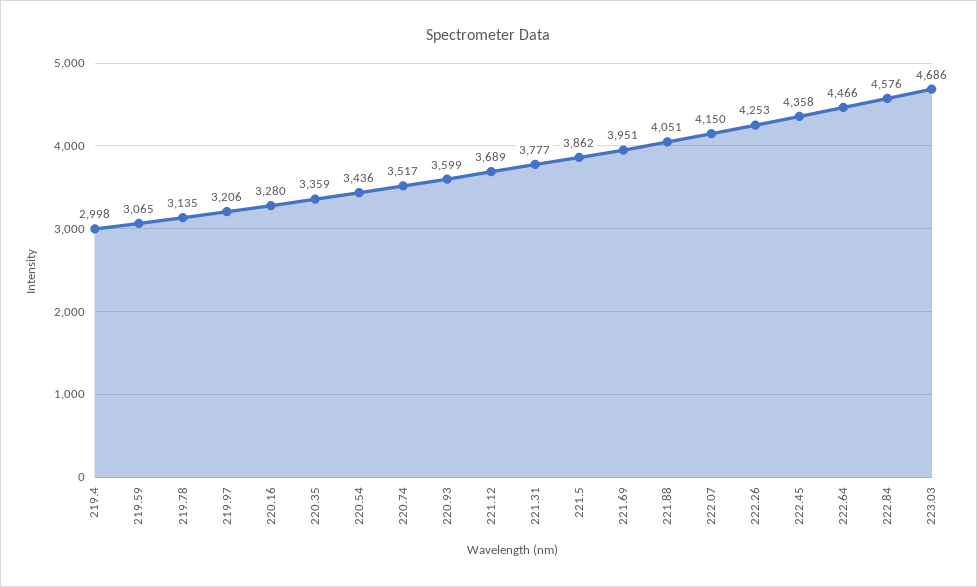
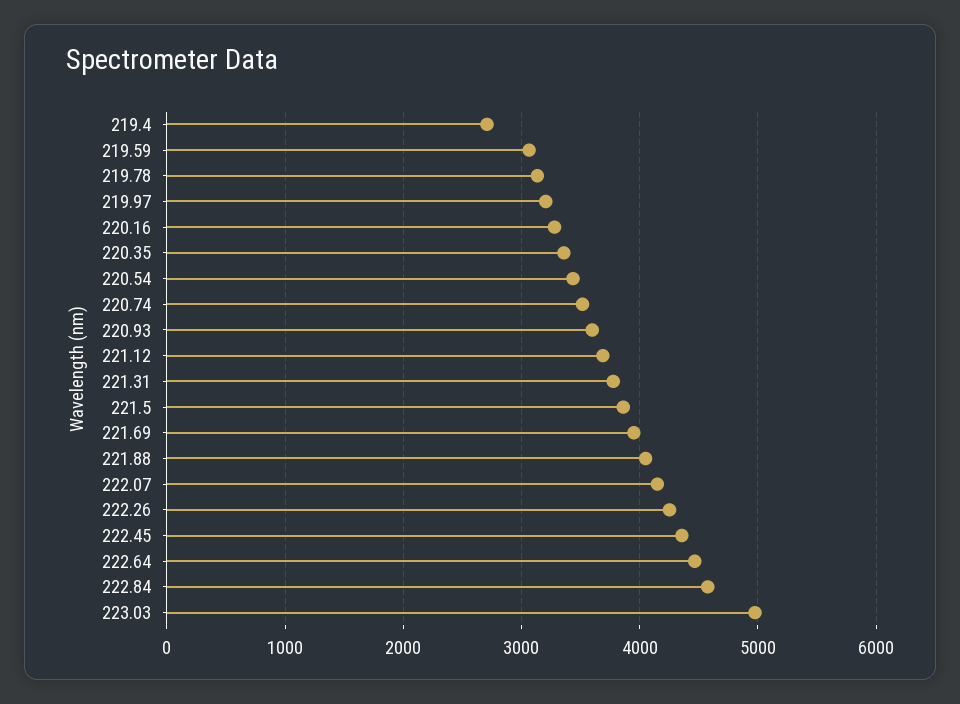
  {
-   "219.4": 2998,
+   "219.4": 2700,
    "219.59": 3065,
    "219.78": 3135,
    "219.97": 3206,
    "220.16": 3280,
    "220.35": 3359,
    "220.54": 3436,
    "220.74": 3517,
    "220.93": 3599,
    "221.12": 3689,
    "221.31": 3777,
    "221.5": 3862,
    "221.69": 3951,
    "221.88": 4051,
    "222.07": 4150,
    "222.26": 4253,
    "222.45": 4358,
    "222.64": 4466,
    "222.84": 4576,
-   "223.03": 4686
+   "223.03": 5000
  }

